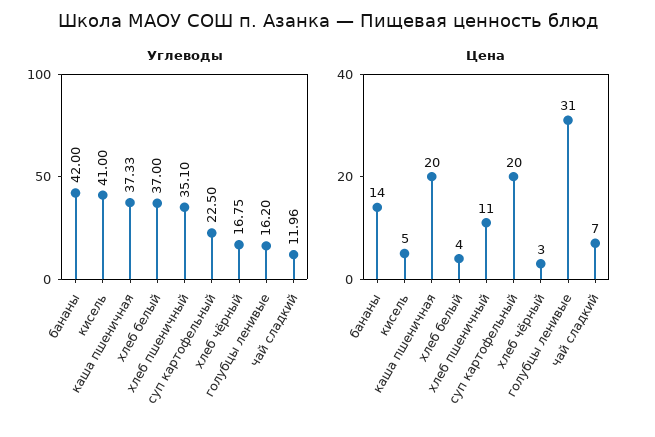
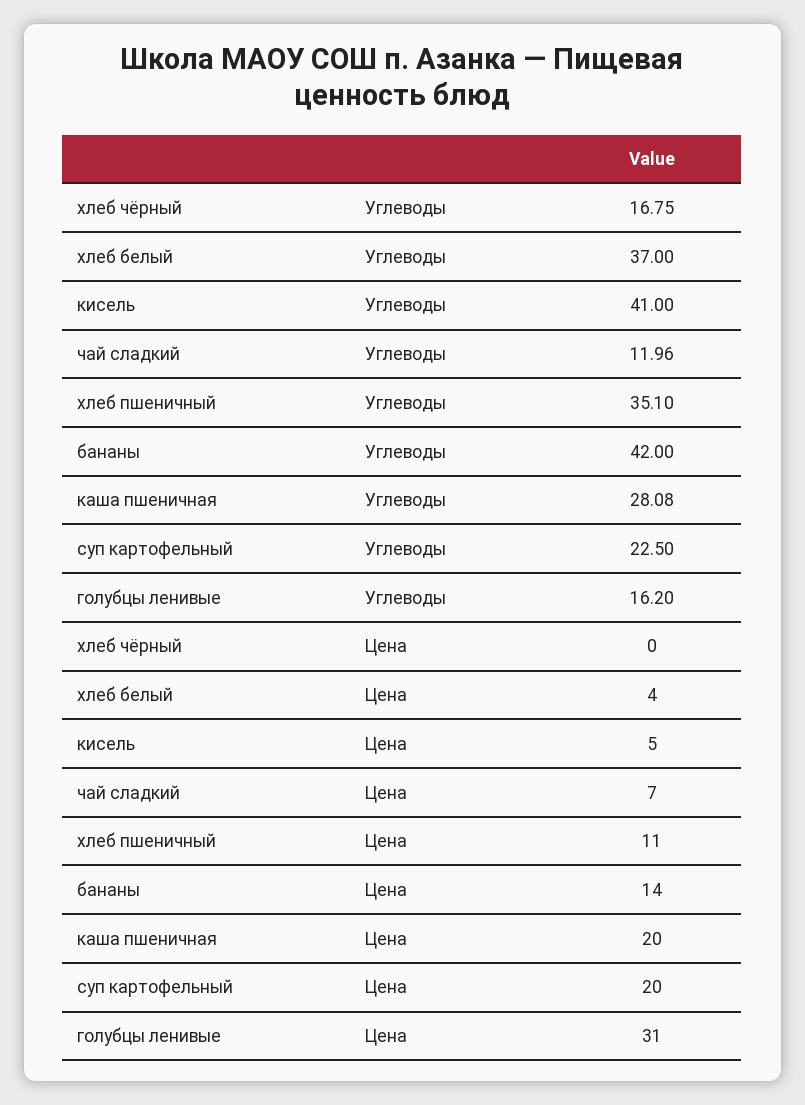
  {
    "Углеводы": {
      "бананы": 42,
      "кисель": 41,
-     "каша пшеничная": 37.33,
+     "каша пшеничная": 28.08,
      "хлеб белый": 37,
      "хлеб пшеничный": 35.1,
      "суп картофельный": 22.5,
      "хлеб чёрный": 16.75,
      "голубцы ленивые": 16.2,
      "чай сладкий": 11.96
    },
    "Цена": {
      "бананы": 14,
      "кисель": 5,
      "каша пшеничная": 20,
      "хлеб белый": 4,
      "хлеб пшеничный": 11,
      "суп картофельный": 20,
-     "хлеб чёрный": 3,
+     "хлеб чёрный": 0,
      "голубцы ленивые": 31,
      "чай сладкий": 7
    }
  }

